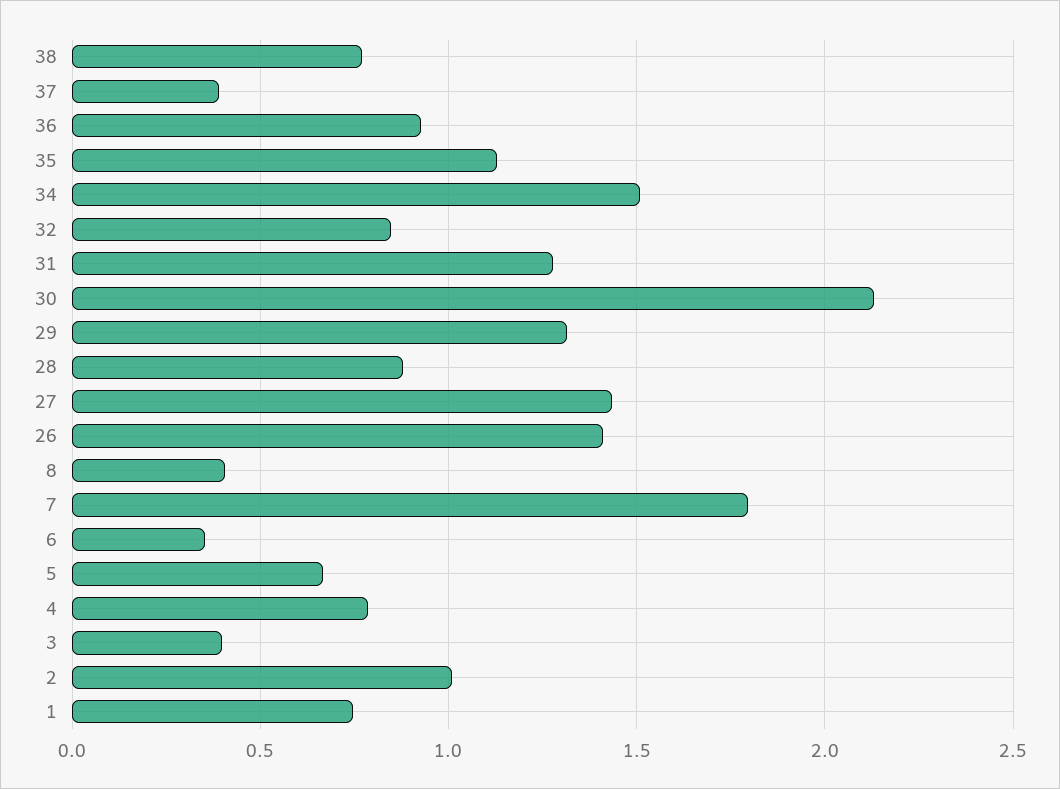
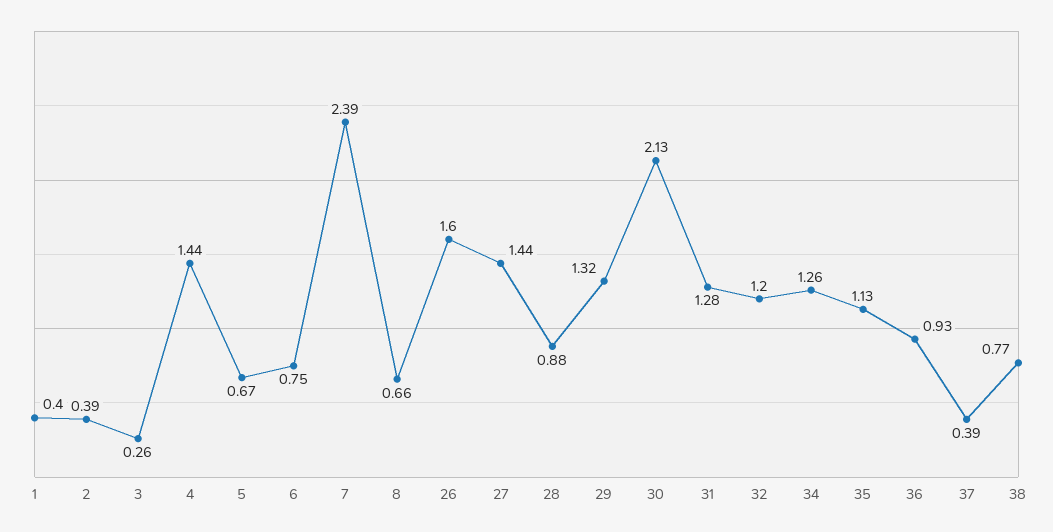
  {
    "38": 0.77,
    "37": 0.39,
    "36": 0.93,
    "35": 1.13,
-   "34": 1.5,
+   "34": 1.26,
-   "32": 0.85,
+   "32": 1.2,
    "31": 1.28,
    "30": 2.13,
    "29": 1.32,
    "28": 0.88,
    "27": 1.44,
-   "26": 1.4,
+   "26": 1.6,
-   "8": 0.4,
+   "8": 0.66,
-   "7": 1.8,
+   "7": 2.39,
-   "6": 0.35,
+   "6": 0.75,
    "5": 0.67,
-   "4": 0.8,
+   "4": 1.44,
-   "3": 0.4,
+   "3": 0.26,
-   "2": 1,
+   "2": 0.39,
-   "1": 0.75
+   "1": 0.4
  }

